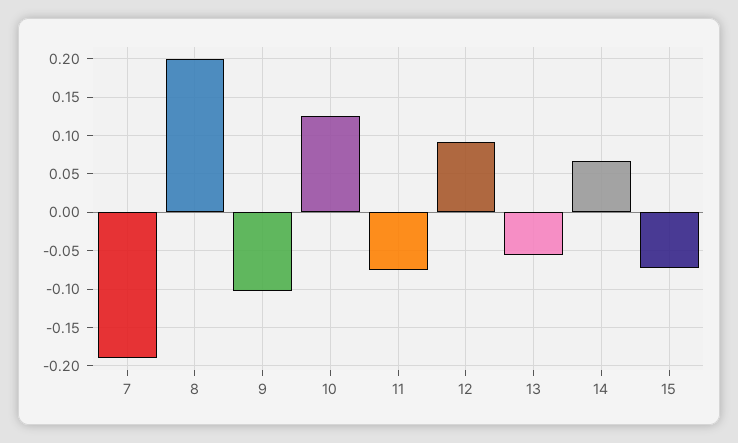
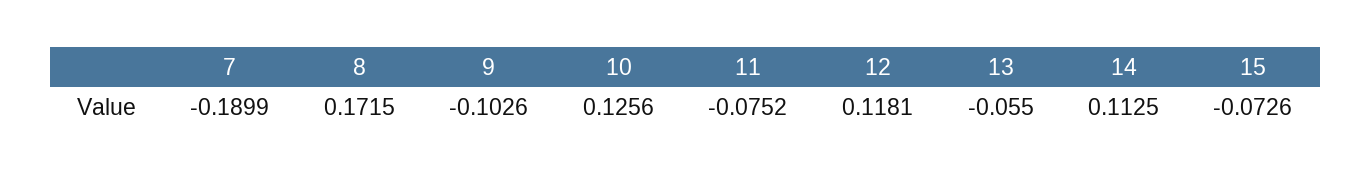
  {
    "7": -0.1899,
-   "8": 0.2,
+   "8": 0.1715,
    "9": -0.1026,
    "10": 0.1256,
    "11": -0.0752,
-   "12": 0.09,
+   "12": 0.1181,
    "13": -0.055,
-   "14": 0.07,
+   "14": 0.1125,
    "15": -0.0726
  }

